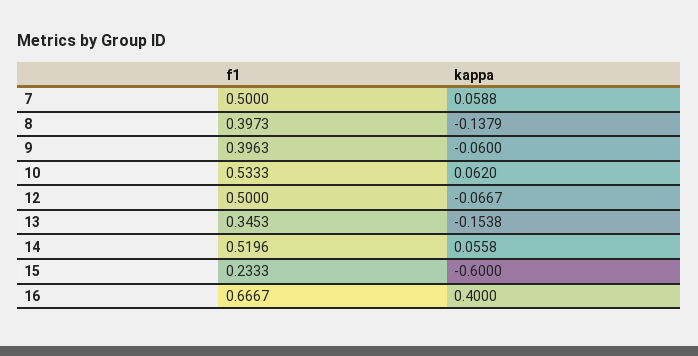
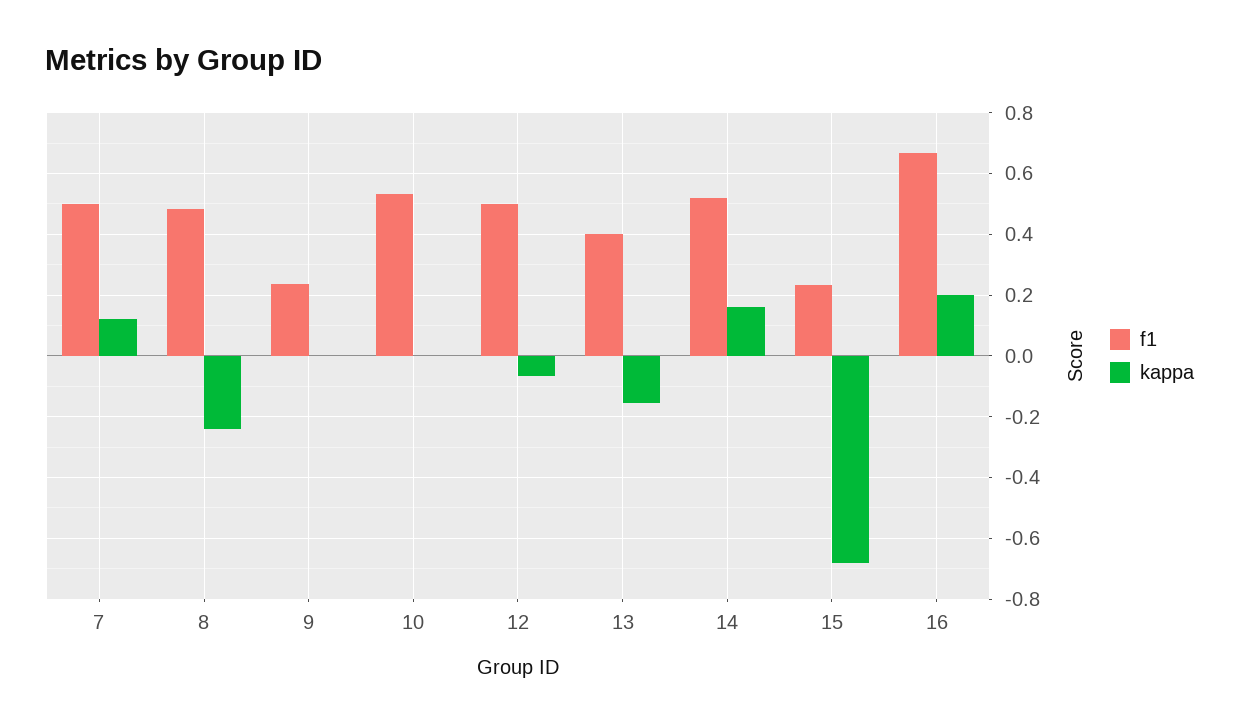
  {
    "f1": {
      "7": 0.5,
-     "8": 0.3973,
+     "8": 0.48,
-     "9": 0.3963,
+     "9": 0.24,
      "10": 0.5333,
      "12": 0.5,
-     "13": 0.3453,
+     "13": 0.4,
      "14": 0.5196,
      "15": 0.2333,
      "16": 0.6667
    },
    "kappa": {
-     "7": 0.0588,
+     "7": 0.12,
-     "8": -0.1379,
+     "8": -0.24,
-     "9": -0.06,
+     "9": 0,
-     "10": 0.062,
+     "10": 0,
      "12": -0.0667,
      "13": -0.1538,
-     "14": 0.0558,
+     "14": 0.16,
-     "15": -0.6,
+     "15": -0.68,
-     "16": 0.4
+     "16": 0.2
    }
  }

